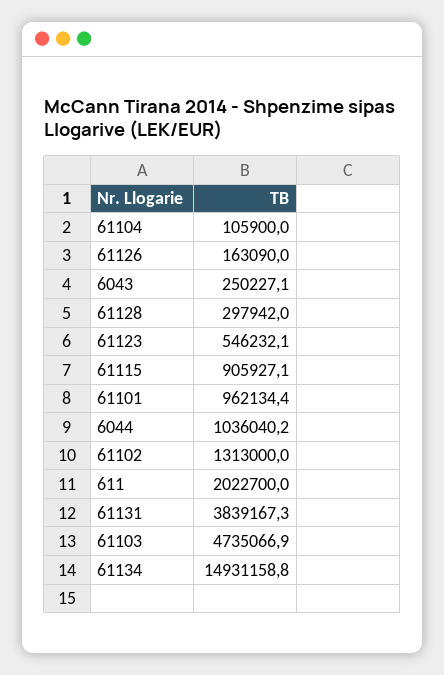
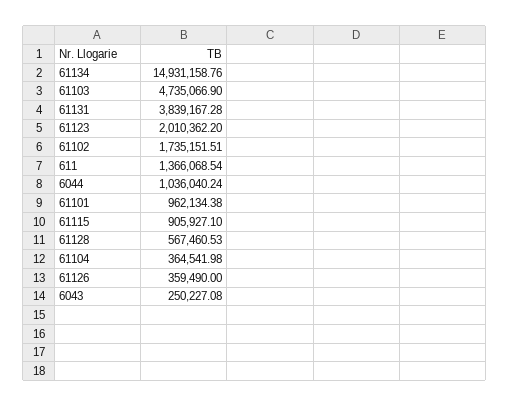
  {
-   "61104": 105900,
+   "61104": 364541.98,
-   "61126": 163090,
+   "61126": 359490,
    "6043": 250227.08,
-   "61128": 297942,
+   "61128": 567460.53,
-   "61123": 546232.1,
+   "61123": 2010362.2,
    "61115": 905927.1,
    "61101": 962134.38,
    "6044": 1036040.24,
-   "61102": 1313000,
+   "61102": 1735151.51,
-   "611": 2022700,
+   "611": 1366068.54,
    "61131": 3839167.28,
    "61103": 4735066.9,
    "61134": 14931158.76
  }

